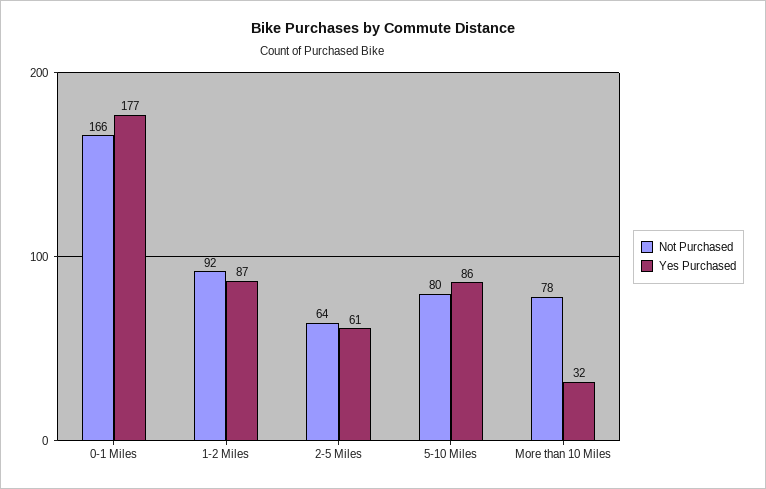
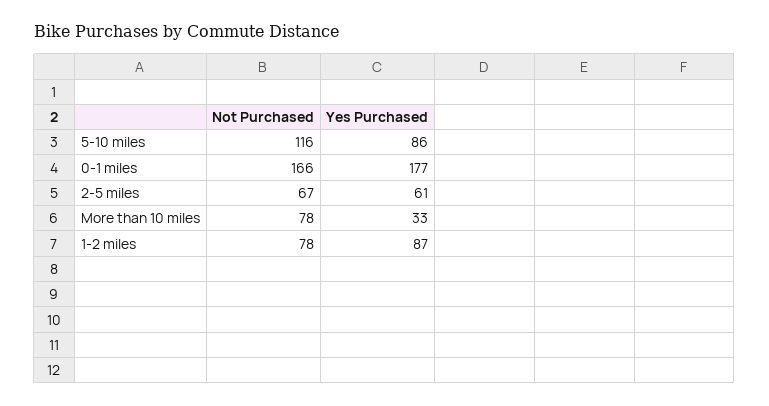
  {
    "Not Purchased": {
      "0-1 Miles": 166,
-     "1-2 Miles": 92,
+     "1-2 Miles": 78,
-     "2-5 Miles": 64,
+     "2-5 Miles": 67,
-     "5-10 Miles": 80,
+     "5-10 Miles": 116,
      "More than 10 Miles": 78
    },
    "Yes Purchased": {
      "0-1 Miles": 177,
      "1-2 Miles": 87,
      "2-5 Miles": 61,
      "5-10 Miles": 86,
-     "More than 10 Miles": 32
+     "More than 10 Miles": 33
    }
  }

